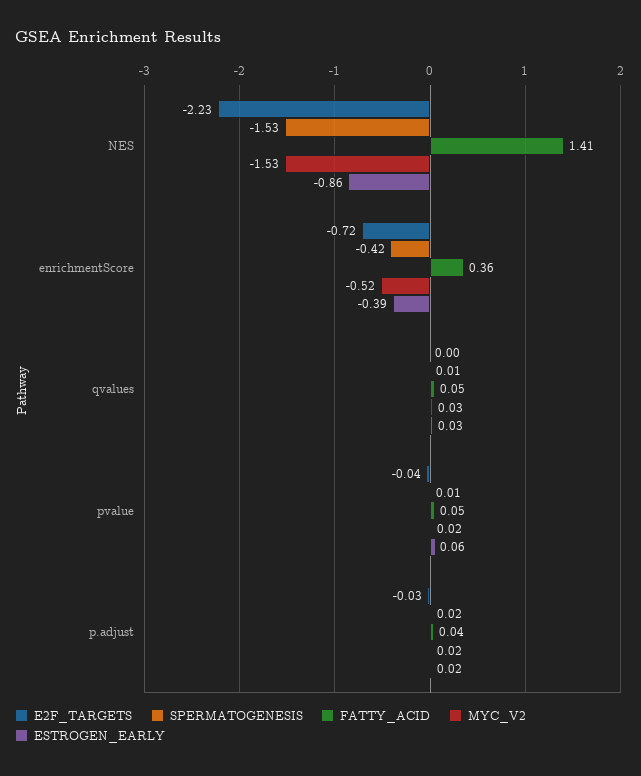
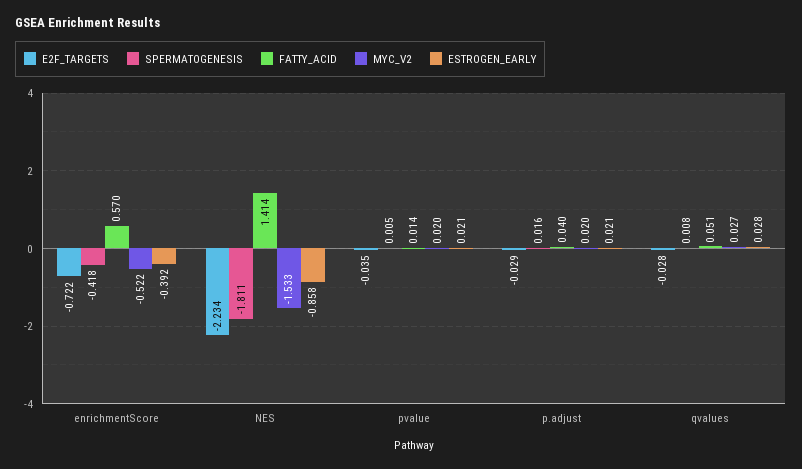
  {
    "E2F_TARGETS": {
      "NES": -2.234,
      "enrichmentScore": -0.722,
-     "qvalues": 0,
+     "qvalues": -0.028,
      "pvalue": -0.035,
      "p.adjust": -0.029
    },
    "SPERMATOGENESIS": {
-     "NES": -1.53,
+     "NES": -1.811,
      "enrichmentScore": -0.418,
      "qvalues": 0.008,
      "pvalue": 0.005,
      "p.adjust": 0.016
    },
    "FATTY_ACID": {
      "NES": 1.414,
-     "enrichmentScore": 0.36,
+     "enrichmentScore": 0.57,
      "qvalues": 0.051,
-     "pvalue": 0.05,
+     "pvalue": 0.014,
      "p.adjust": 0.04
    },
    "MYC_V2": {
      "NES": -1.533,
      "enrichmentScore": -0.522,
      "qvalues": 0.027,
      "pvalue": 0.02,
      "p.adjust": 0.02
    },
    "ESTROGEN_EARLY": {
      "NES": -0.858,
      "enrichmentScore": -0.392,
      "qvalues": 0.028,
-     "pvalue": 0.06,
+     "pvalue": 0.021,
      "p.adjust": 0.021
    }
  }

